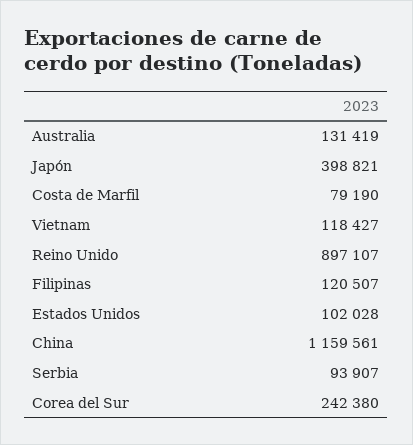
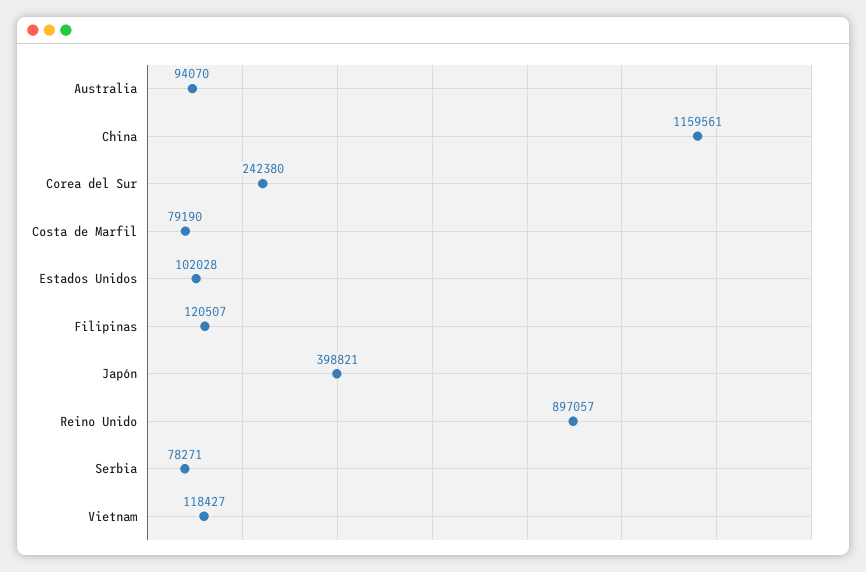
  {
-   "Australia": 131419,
+   "Australia": 94070,
    "Japón": 398821,
    "Costa de Marfil": 79190,
    "Vietnam": 118427,
-   "Reino Unido": 897107,
+   "Reino Unido": 897057,
    "Filipinas": 120507,
    "Estados Unidos": 102028,
    "China": 1159561,
-   "Serbia": 93907,
+   "Serbia": 78271,
    "Corea del Sur": 242380
  }

